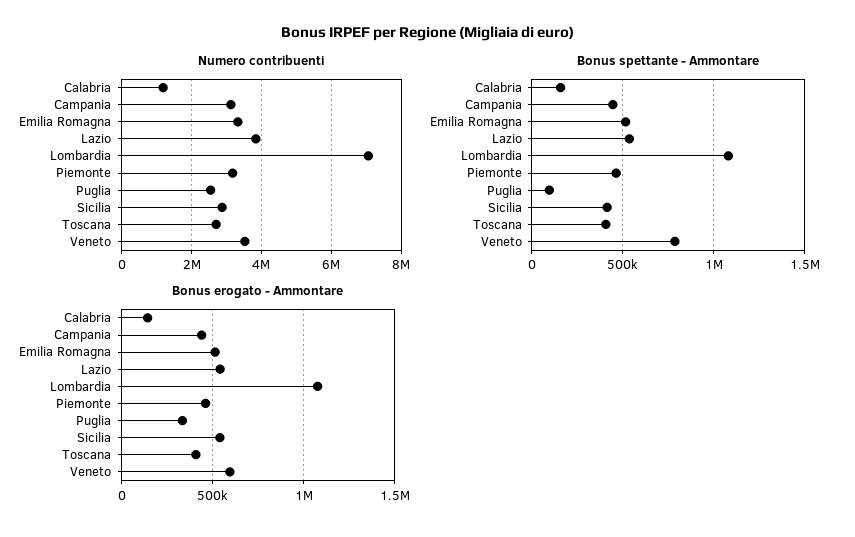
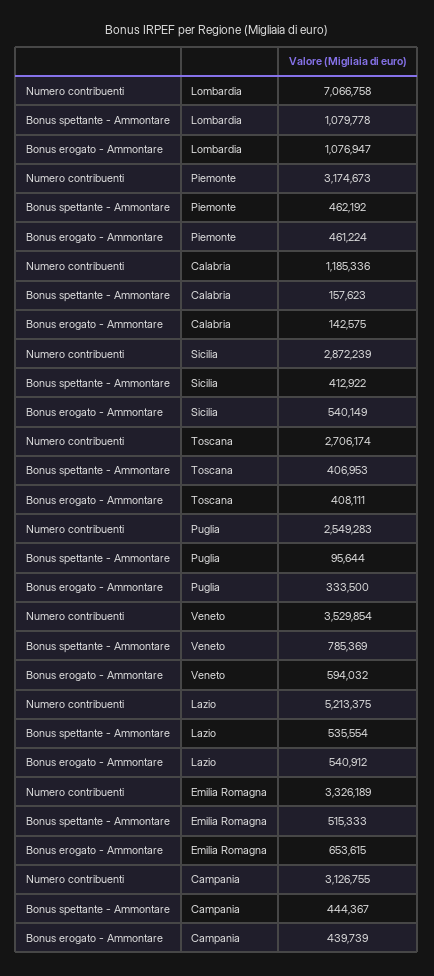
  {
    "Numero contribuenti": {
      "Calabria": 1185336,
      "Campania": 3126755,
      "Emilia Romagna": 3326189,
-     "Lazio": 3800000,
+     "Lazio": 5213375,
      "Lombardia": 7066758,
      "Piemonte": 3174673,
      "Puglia": 2549283,
      "Sicilia": 2872239,
      "Toscana": 2706174,
      "Veneto": 3529854
    },
    "Bonus spettante - Ammontare": {
      "Calabria": 157623,
      "Campania": 444367,
      "Emilia Romagna": 515333,
      "Lazio": 535554,
      "Lombardia": 1079778,
      "Piemonte": 462192,
      "Puglia": 95644,
      "Sicilia": 412922,
      "Toscana": 406953,
      "Veneto": 785369
    },
    "Bonus erogato - Ammontare": {
      "Calabria": 142575,
      "Campania": 439739,
-     "Emilia Romagna": 500000,
+     "Emilia Romagna": 653615,
      "Lazio": 540912,
      "Lombardia": 1076947,
      "Piemonte": 461224,
      "Puglia": 333500,
      "Sicilia": 540149,
      "Toscana": 408111,
      "Veneto": 594032
    }
  }

